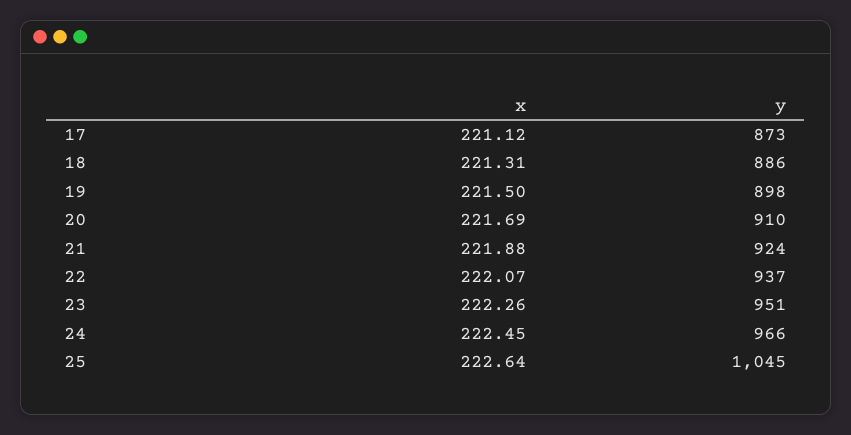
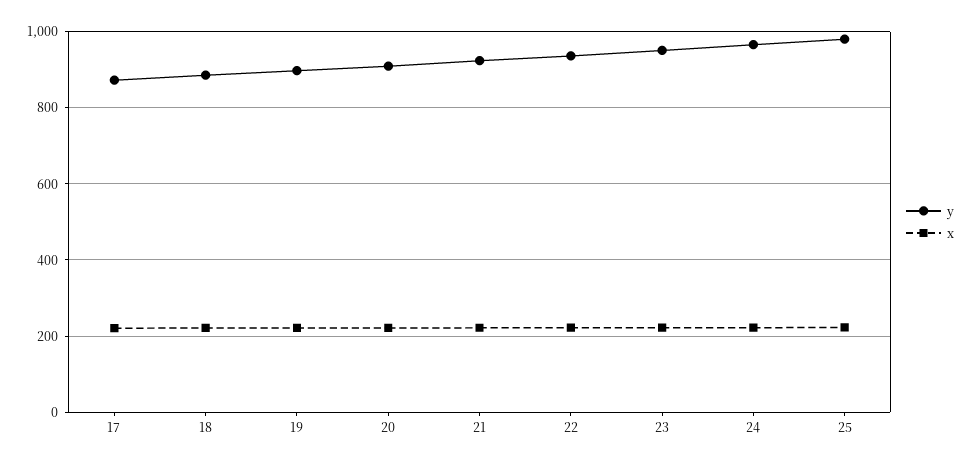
  {
    "x": {
      "17": 221.12,
      "18": 221.31,
      "19": 221.5,
      "20": 221.69,
      "21": 221.88,
      "22": 222.07,
      "23": 222.26,
      "24": 222.45,
      "25": 222.64
    },
    "y": {
      "17": 873,
      "18": 886,
      "19": 898,
      "20": 910,
      "21": 924,
      "22": 937,
      "23": 951,
      "24": 966,
-     "25": 1045
+     "25": 980
    }
  }

